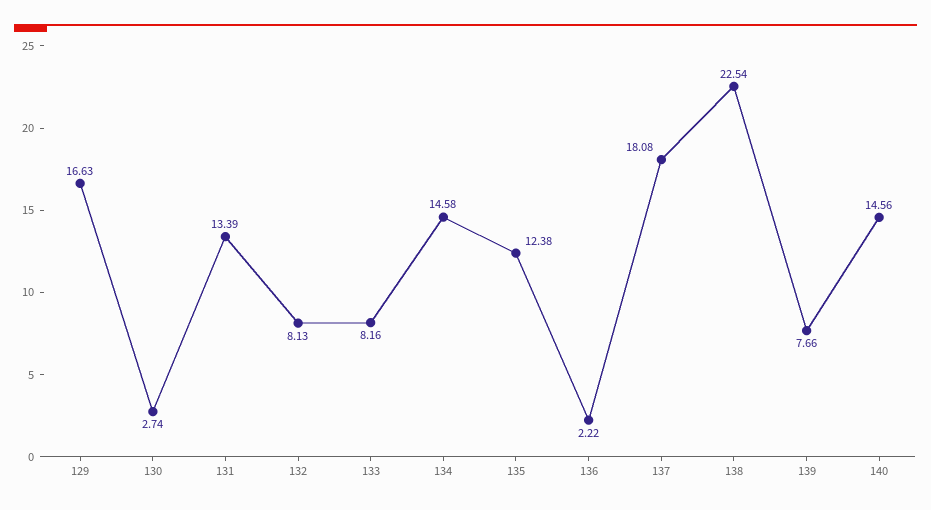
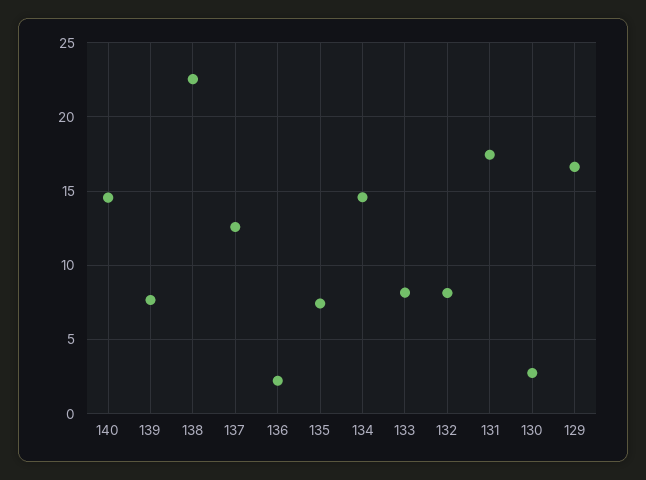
  {
    "129": 16.63,
    "130": 2.74,
-   "131": 13.39,
+   "131": 17.5,
    "132": 8.13,
    "133": 8.16,
    "134": 14.58,
-   "135": 12.38,
+   "135": 7.5,
    "136": 2.22,
-   "137": 18.08,
+   "137": 12.5,
    "138": 22.54,
    "139": 7.66,
    "140": 14.56
  }

